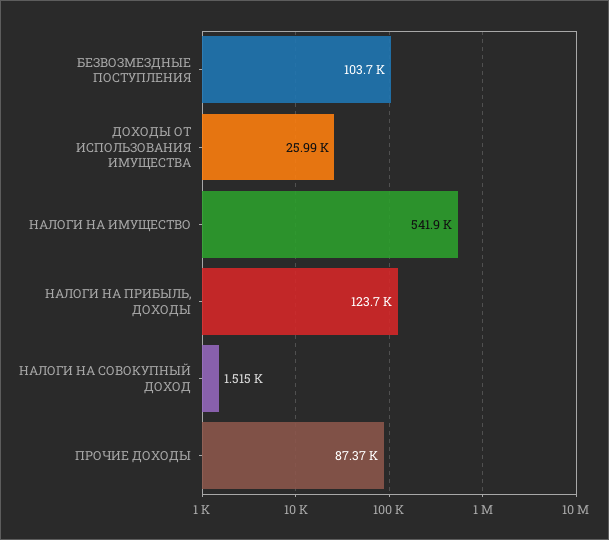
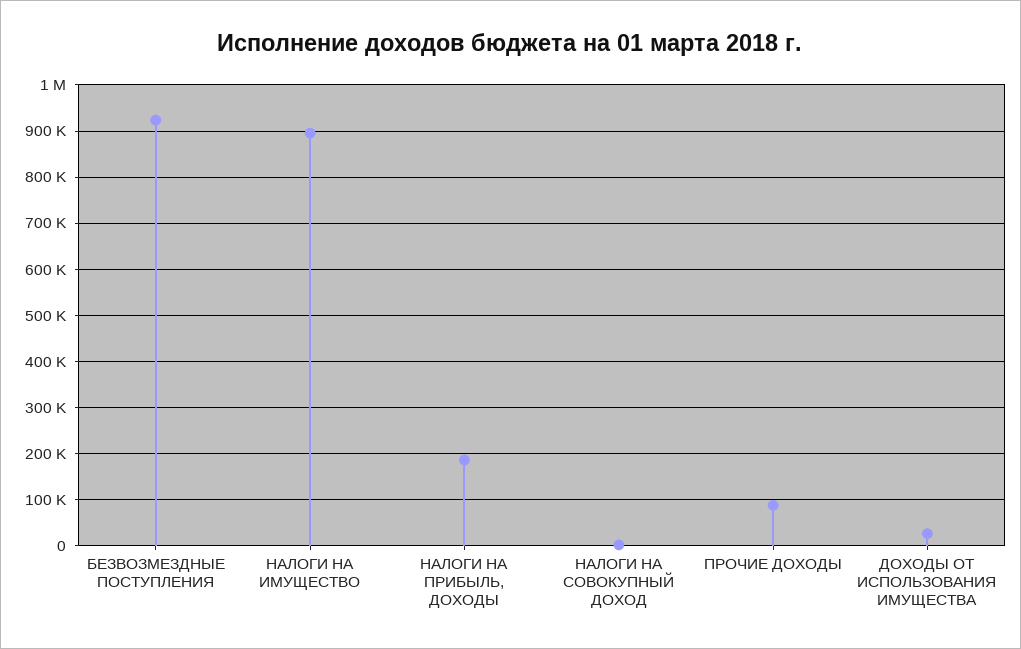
  {
-   "БЕЗВОЗМЕЗДНЫЕ ПОСТУПЛЕНИЯ": 103700,
+   "БЕЗВОЗМЕЗДНЫЕ ПОСТУПЛЕНИЯ": 920000,
    "ДОХОДЫ ОТ ИСПОЛЬЗОВАНИЯ ИМУЩЕСТВА": 25990,
-   "НАЛОГИ НА ИМУЩЕСТВО": 541900,
+   "НАЛОГИ НА ИМУЩЕСТВО": 900000,
-   "НАЛОГИ НА ПРИБЫЛЬ, ДОХОДЫ": 123700,
+   "НАЛОГИ НА ПРИБЫЛЬ, ДОХОДЫ": 180000,
    "НАЛОГИ НА СОВОКУПНЫЙ ДОХОД": 1515,
    "ПРОЧИЕ ДОХОДЫ": 87370
  }

